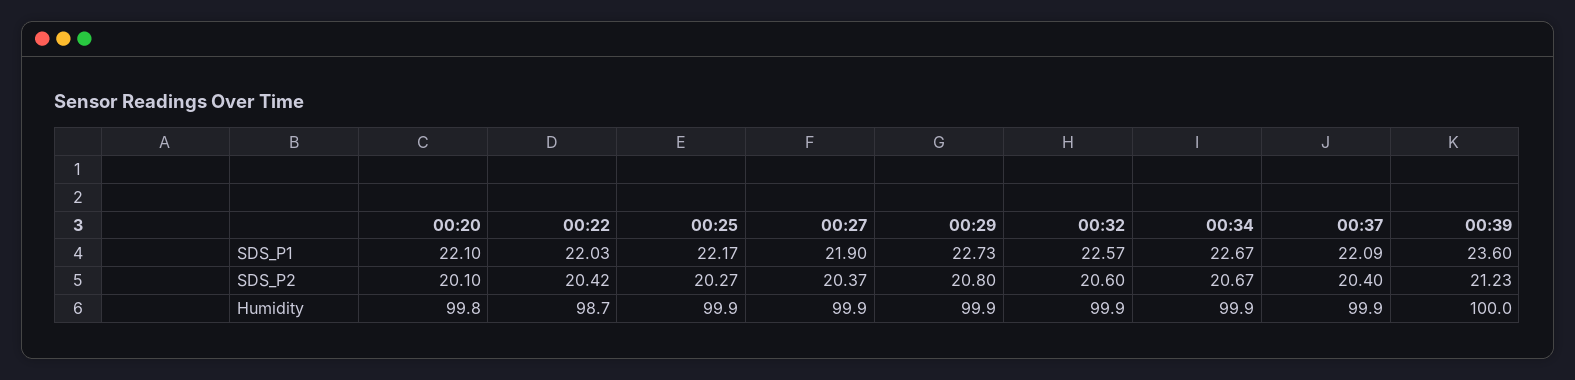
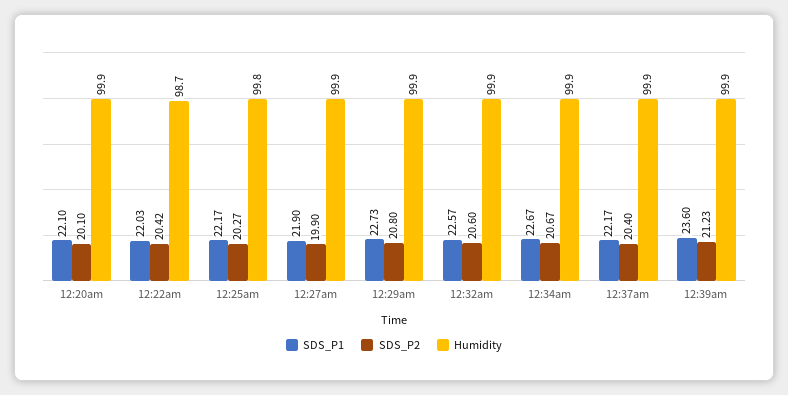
  {
    "SDS_P1": {
      "00:20": 22.1,
      "00:22": 22.03,
      "00:25": 22.17,
      "00:27": 21.9,
      "00:29": 22.73,
      "00:32": 22.57,
      "00:34": 22.67,
-     "00:37": 22.09,
+     "00:37": 22.17,
      "00:39": 23.6
    },
    "SDS_P2": {
      "00:20": 20.1,
      "00:22": 20.42,
      "00:25": 20.27,
-     "00:27": 20.37,
+     "00:27": 19.9,
      "00:29": 20.8,
      "00:32": 20.6,
      "00:34": 20.67,
      "00:37": 20.4,
      "00:39": 21.23
    },
    "Humidity": {
-     "00:20": 99.8,
+     "00:20": 99.9,
      "00:22": 98.7,
-     "00:25": 99.9,
+     "00:25": 99.8,
      "00:27": 99.9,
      "00:29": 99.9,
      "00:32": 99.9,
      "00:34": 99.9,
      "00:37": 99.9,
-     "00:39": 100
+     "00:39": 99.9
    }
  }

